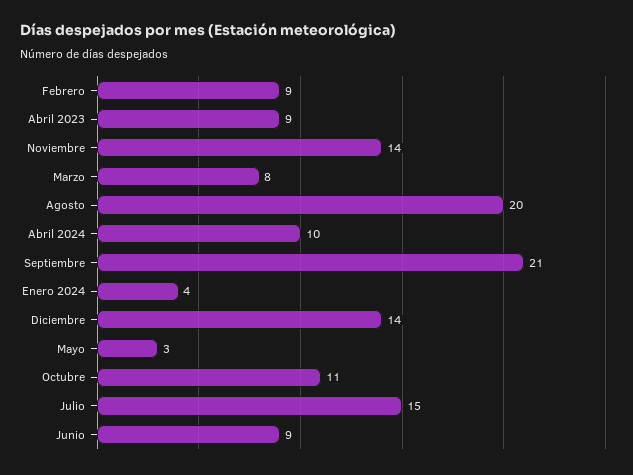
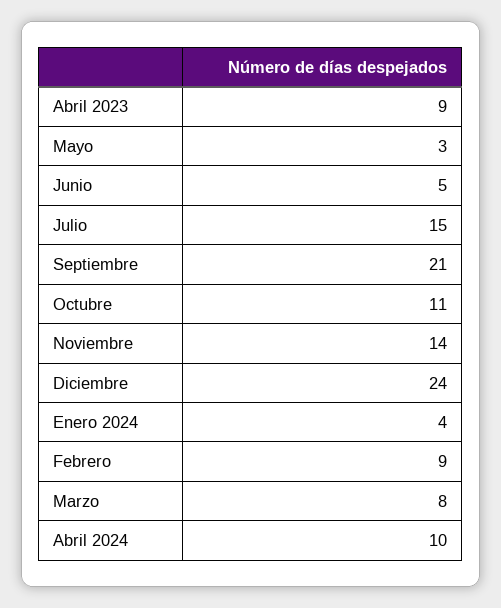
  {
    "Febrero": 9,
    "Abril 2023": 9,
    "Noviembre": 14,
    "Marzo": 8,
-   "Agosto": 20,
    "Abril 2024": 10,
    "Septiembre": 21,
    "Enero 2024": 4,
-   "Diciembre": 14,
+   "Diciembre": 24,
    "Mayo": 3,
    "Octubre": 11,
    "Julio": 15,
-   "Junio": 9
+   "Junio": 5
  }

